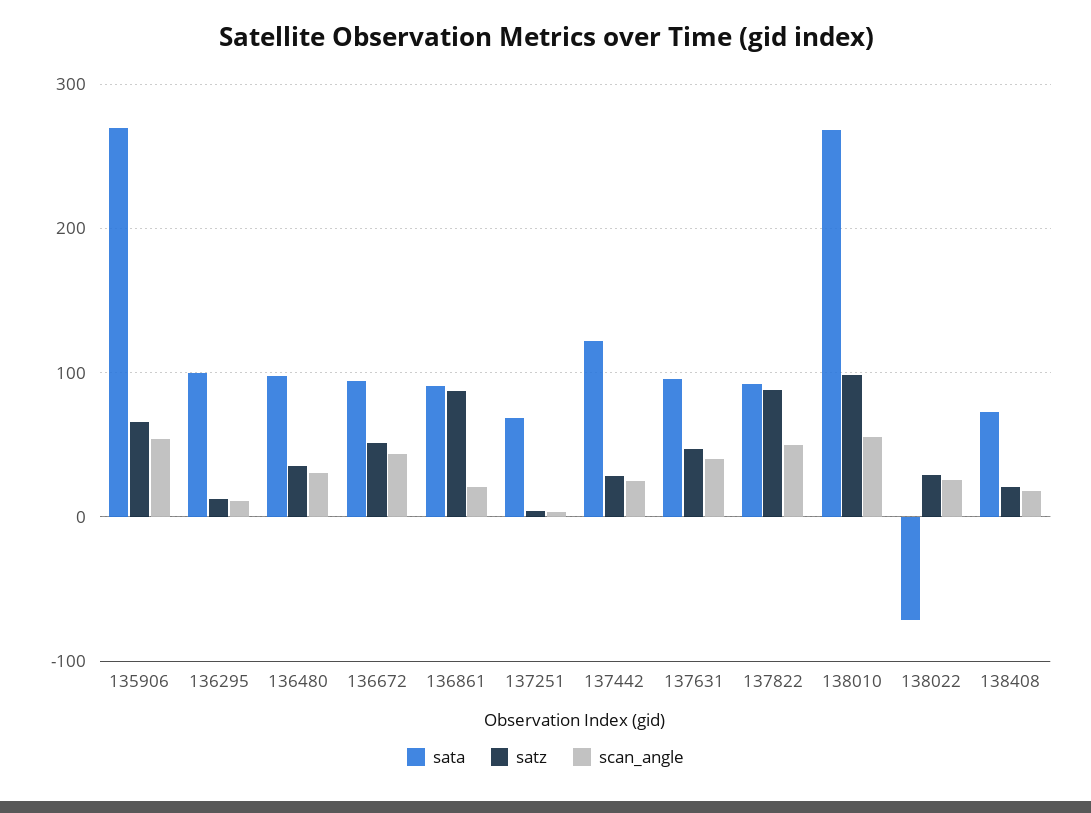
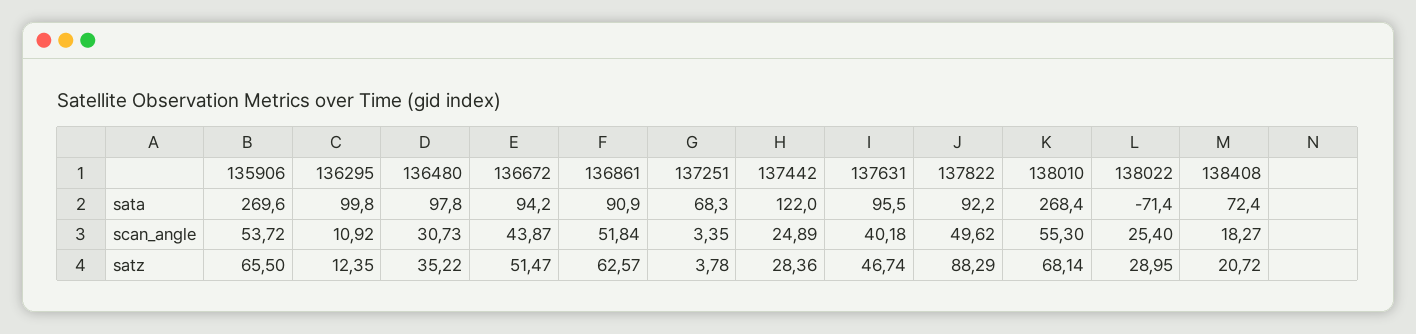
  {
    "sata": {
      "135906": 269.6,
      "136295": 99.8,
      "136480": 97.8,
      "136672": 94.2,
      "136861": 90.9,
      "137251": 68.3,
      "137442": 122,
      "137631": 95.5,
      "137822": 92.2,
      "138010": 268.4,
      "138022": -71.4,
      "138408": 72.4
    },
    "satz": {
      "135906": 65.5,
      "136295": 12.35,
      "136480": 35.22,
      "136672": 51.47,
-     "136861": 90,
+     "136861": 62.57,
      "137251": 3.78,
      "137442": 28.36,
      "137631": 46.74,
      "137822": 88.29,
-     "138010": 100,
+     "138010": 68.14,
      "138022": 28.95,
      "138408": 20.72
    },
    "scan_angle": {
      "135906": 53.72,
      "136295": 10.92,
      "136480": 30.73,
      "136672": 43.87,
-     "136861": 20,
+     "136861": 51.84,
      "137251": 3.35,
      "137442": 24.89,
      "137631": 40.18,
      "137822": 49.62,
      "138010": 55.3,
      "138022": 25.4,
      "138408": 18.27
    }
  }

